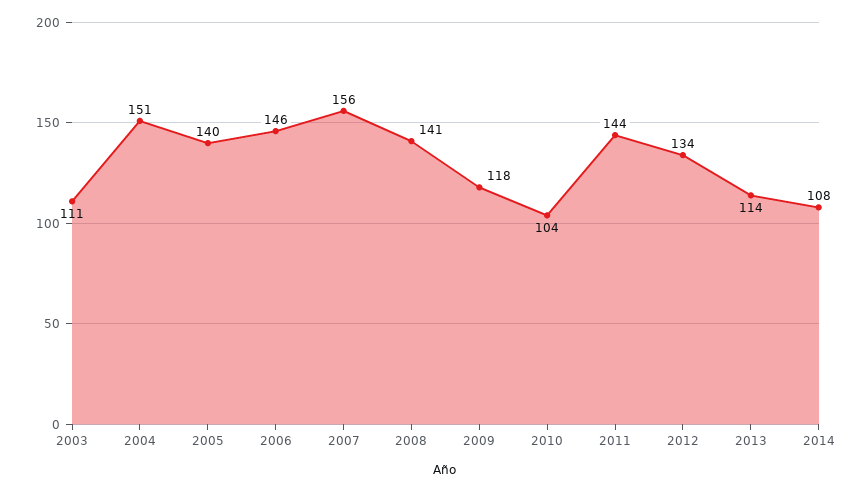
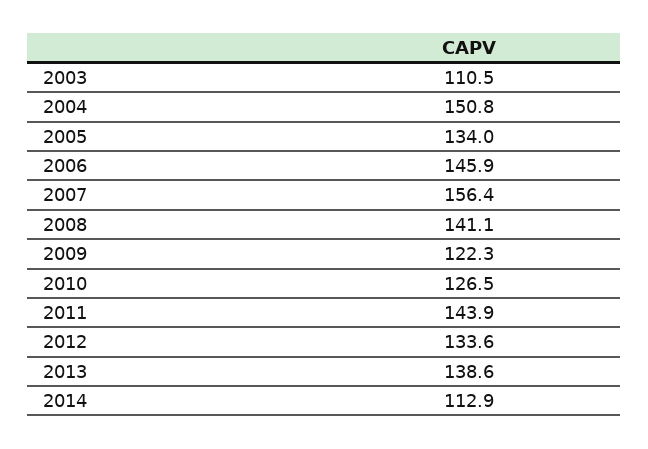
  {
    "2003": 110.5,
    "2004": 150.8,
-   "2005": 140,
+   "2005": 134,
    "2006": 145.9,
    "2007": 156.4,
    "2008": 141.1,
-   "2009": 118,
+   "2009": 122.3,
-   "2010": 104,
+   "2010": 126.5,
    "2011": 143.9,
    "2012": 133.6,
-   "2013": 114,
+   "2013": 138.6,
-   "2014": 108
+   "2014": 112.9
  }

